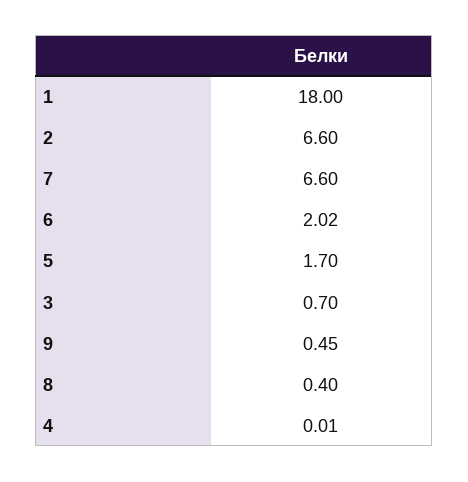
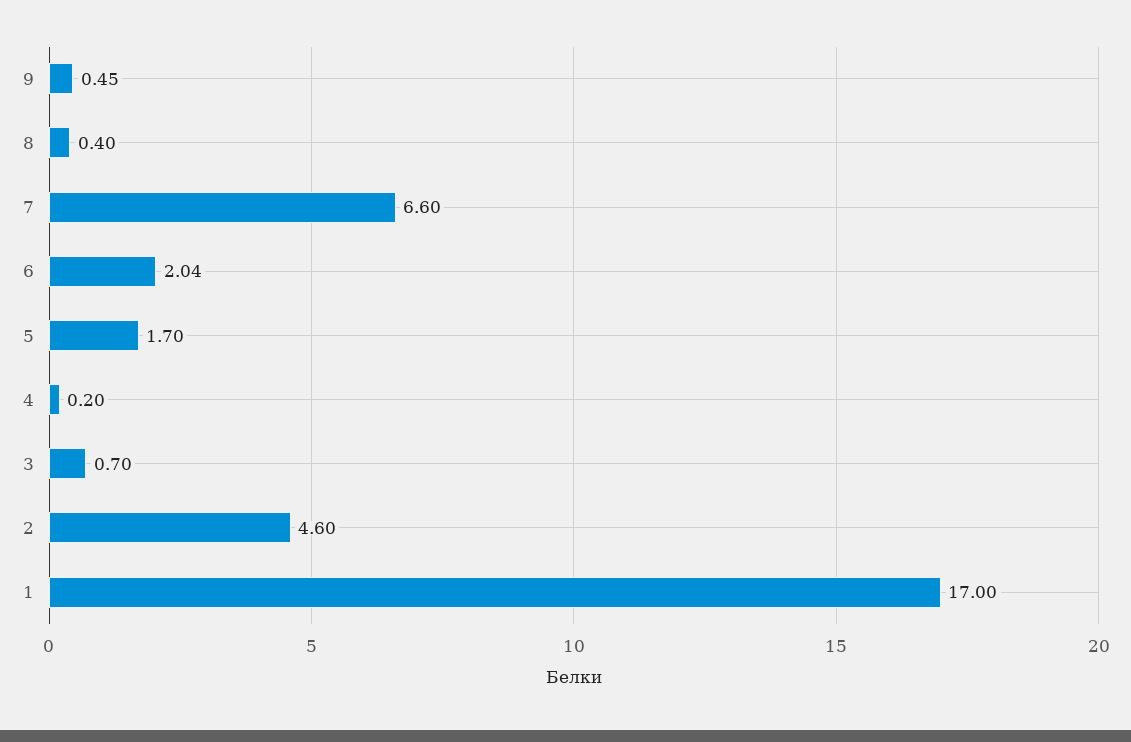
  {
-   "1": 18,
+   "1": 17,
-   "2": 6.6,
+   "2": 4.6,
    "7": 6.6,
-   "6": 2.02,
+   "6": 2.04,
    "5": 1.7,
    "3": 0.7,
    "9": 0.45,
    "8": 0.4,
-   "4": 0.01
+   "4": 0.2
  }

